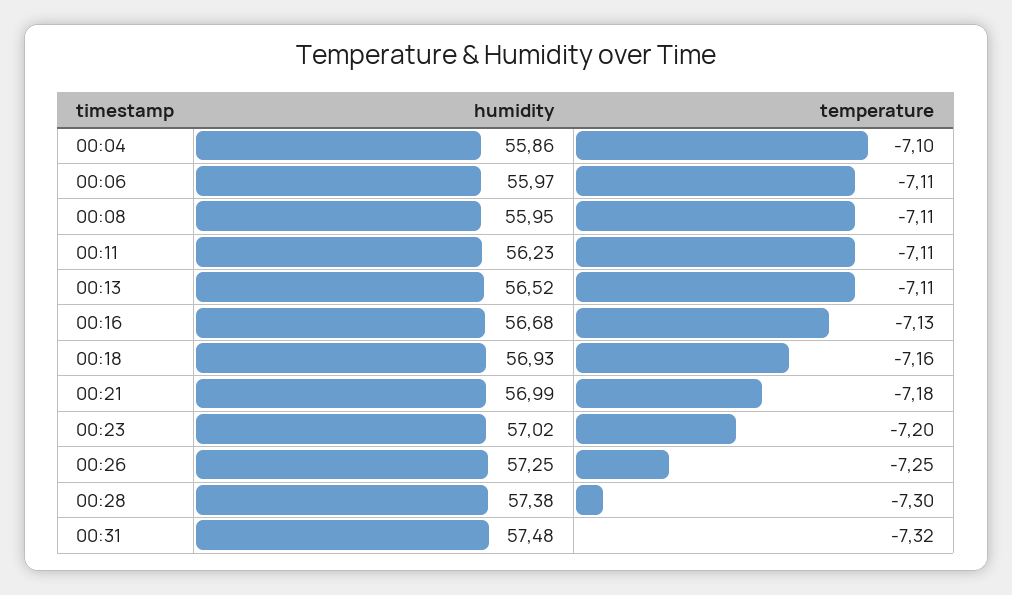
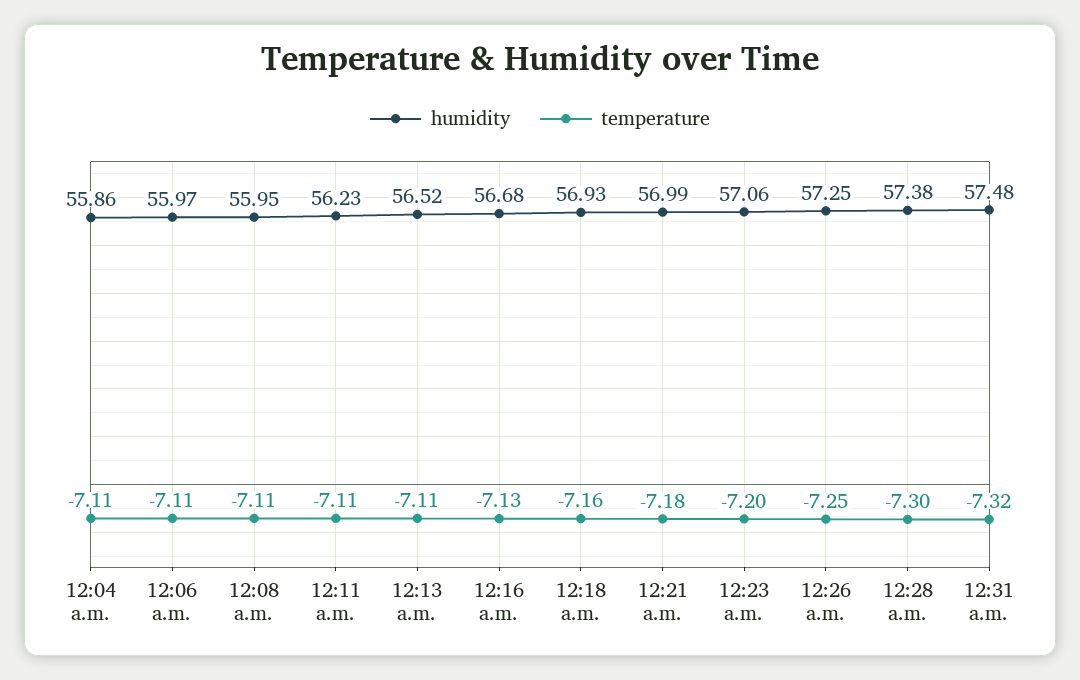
  {
    "humidity": {
      "00:04": 55.86,
      "00:06": 55.97,
      "00:08": 55.95,
      "00:11": 56.23,
      "00:13": 56.52,
      "00:16": 56.68,
      "00:18": 56.93,
      "00:21": 56.99,
-     "00:23": 57.02,
+     "00:23": 57.06,
      "00:26": 57.25,
      "00:28": 57.38,
      "00:31": 57.48
    },
    "temperature": {
-     "00:04": -7.1,
+     "00:04": -7.11,
      "00:06": -7.11,
      "00:08": -7.11,
      "00:11": -7.11,
      "00:13": -7.11,
      "00:16": -7.13,
      "00:18": -7.16,
      "00:21": -7.18,
      "00:23": -7.2,
      "00:26": -7.25,
      "00:28": -7.3,
      "00:31": -7.32
    }
  }

